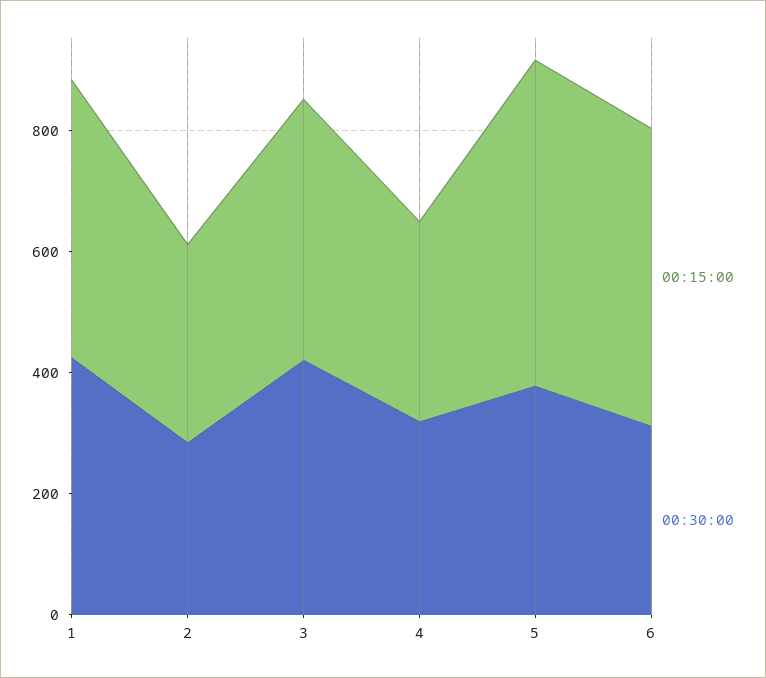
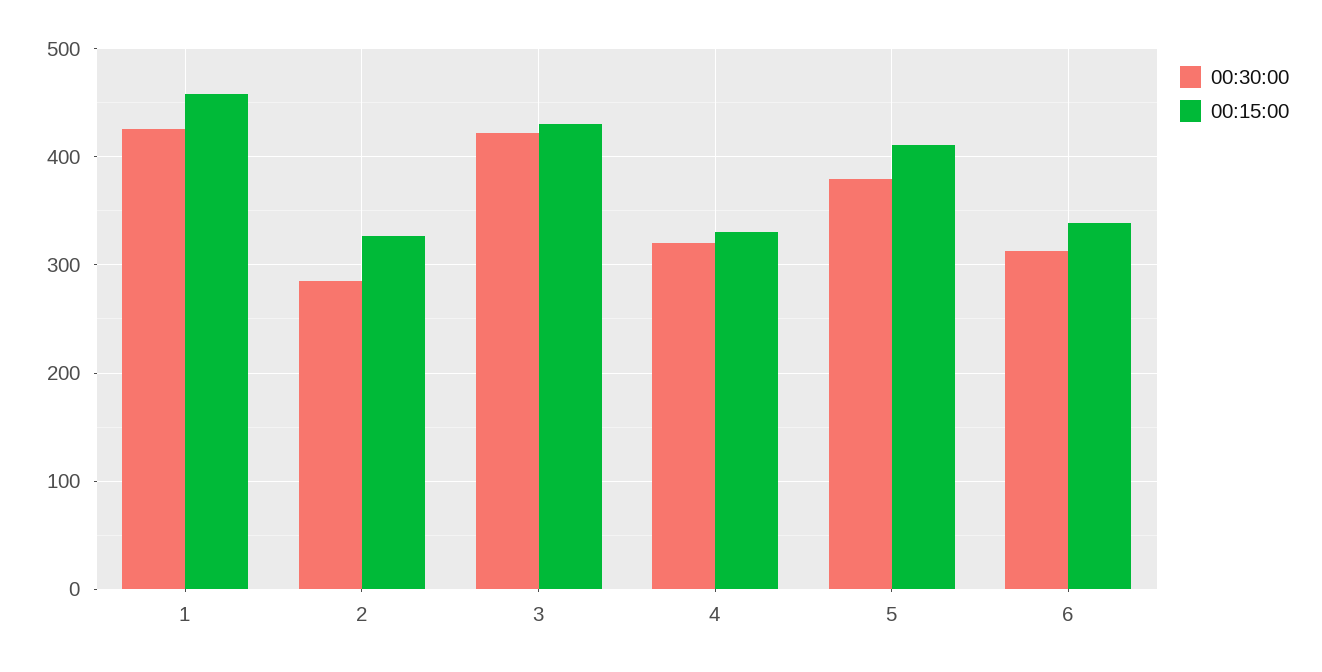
  {
    "00:15:00": {
      "1": 460,
      "2": 330,
      "3": 430,
      "4": 330,
-     "5": 550,
+     "5": 410,
-     "6": 500
+     "6": 340
    },
    "00:30:00": {
      "1": 430,
      "2": 290,
      "3": 420,
      "4": 320,
      "5": 380,
      "6": 310
    }
  }

